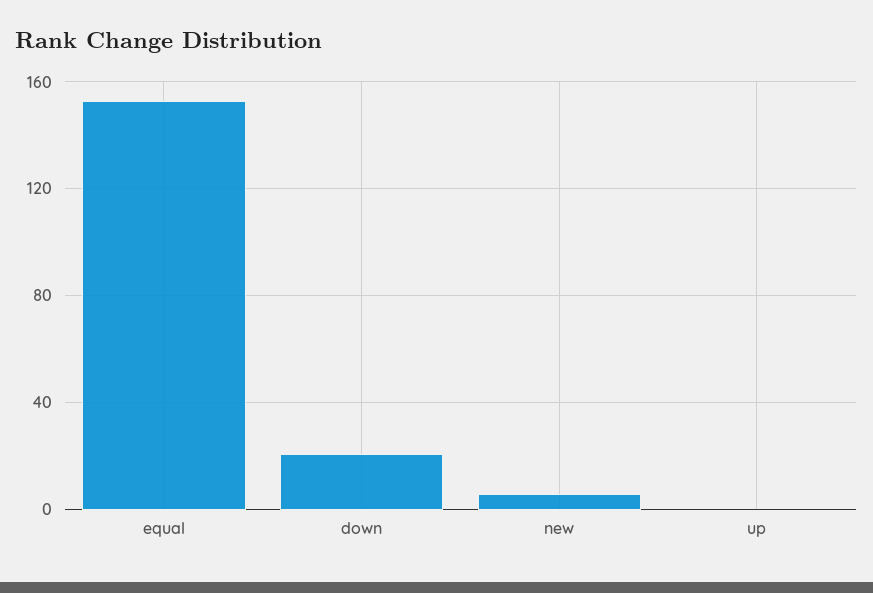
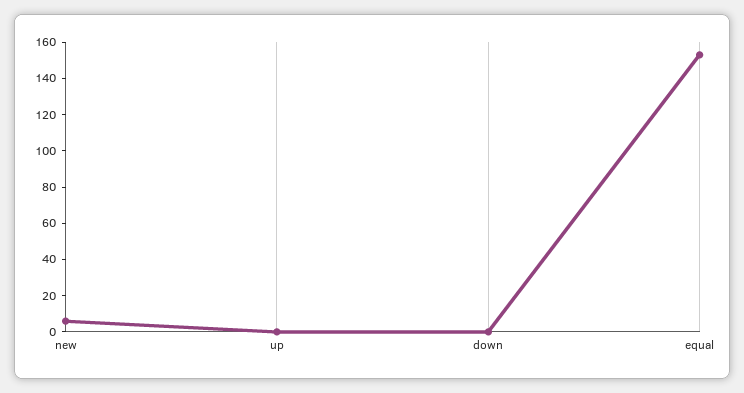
  {
    "equal": 155,
-   "down": 20,
+   "down": 0,
    "new": 5,
    "up": 0
  }

